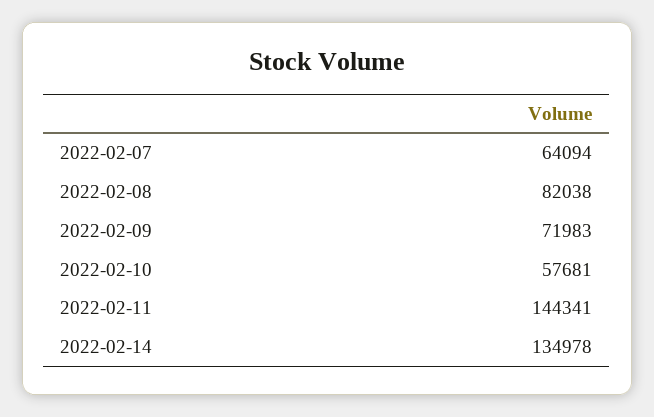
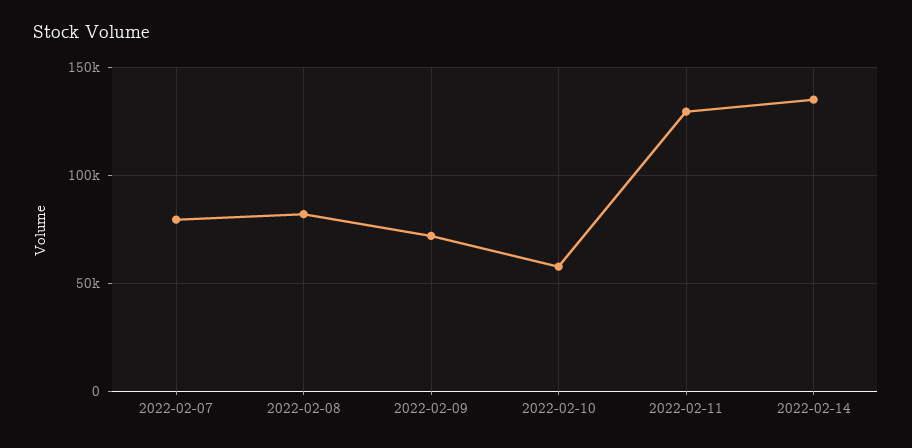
  {
-   "2022-02-07": 64094,
+   "2022-02-07": 80000,
    "2022-02-08": 82038,
    "2022-02-09": 71983,
    "2022-02-10": 57681,
-   "2022-02-11": 144341,
+   "2022-02-11": 130000,
    "2022-02-14": 134978
  }

